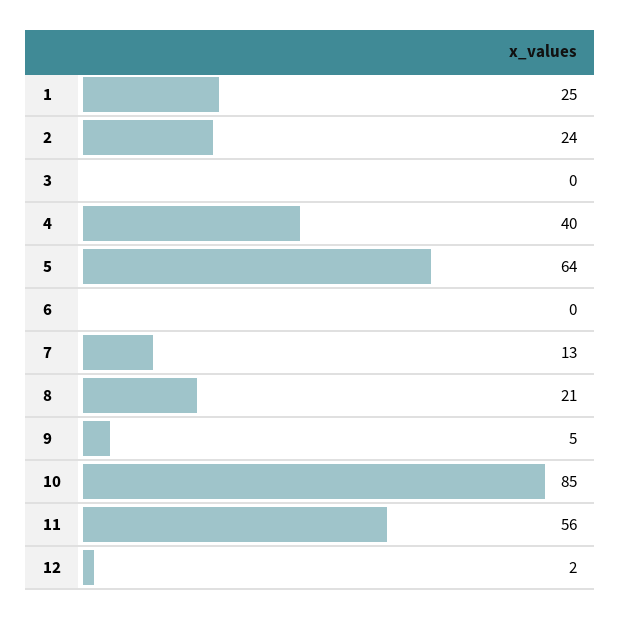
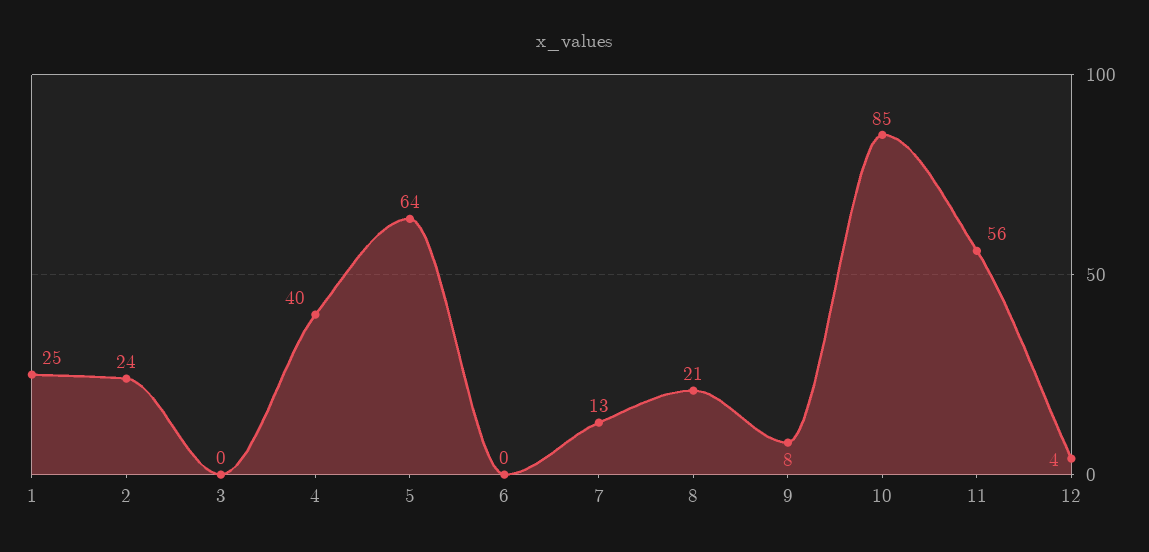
  {
    "1": 25,
    "2": 24,
    "3": 0,
    "4": 40,
    "5": 64,
    "6": 0,
    "7": 13,
    "8": 21,
-   "9": 5,
+   "9": 8,
    "10": 85,
    "11": 56,
-   "12": 2
+   "12": 4
  }

